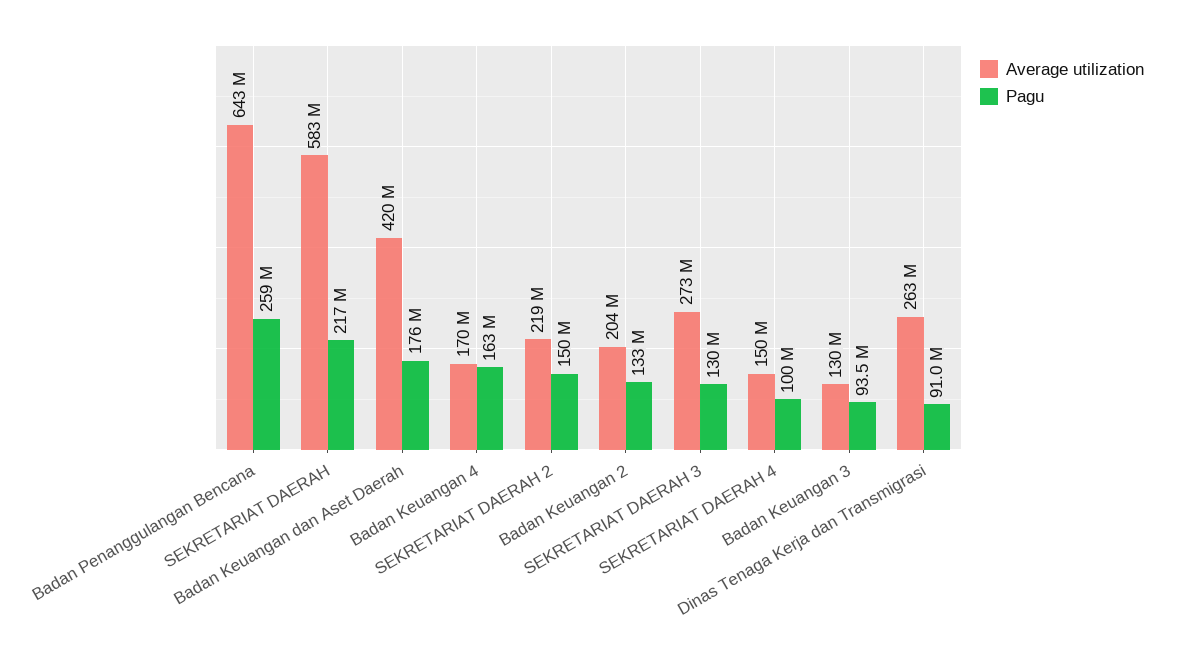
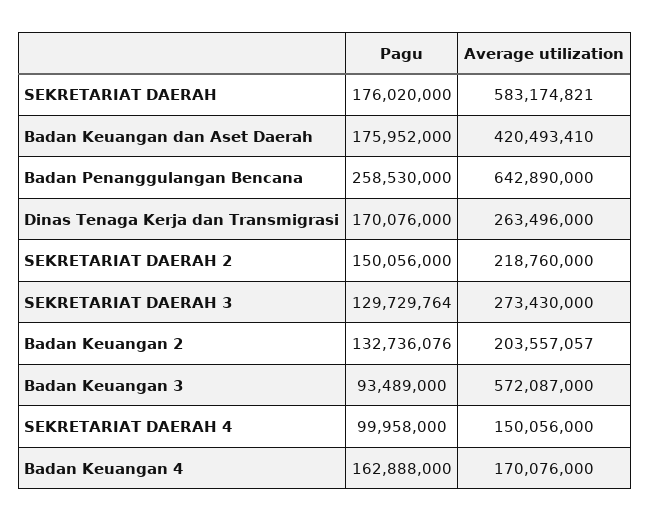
  {
    "Average utilization": {
      "Badan Penanggulangan Bencana": 642890000,
      "SEKRETARIAT DAERAH": 583174821,
      "Badan Keuangan dan Aset Daerah": 420493410,
      "Badan Keuangan 4": 170076000,
      "SEKRETARIAT DAERAH 2": 218760000,
      "Badan Keuangan 2": 203557057,
      "SEKRETARIAT DAERAH 3": 273430000,
      "SEKRETARIAT DAERAH 4": 150056000,
-     "Badan Keuangan 3": 130000000,
+     "Badan Keuangan 3": 572087000,
      "Dinas Tenaga Kerja dan Transmigrasi": 263496000
    },
    "Pagu": {
      "Badan Penanggulangan Bencana": 258530000,
-     "SEKRETARIAT DAERAH": 217000000,
+     "SEKRETARIAT DAERAH": 176020000,
      "Badan Keuangan dan Aset Daerah": 175952000,
      "Badan Keuangan 4": 162888000,
      "SEKRETARIAT DAERAH 2": 150056000,
      "Badan Keuangan 2": 132736076,
      "SEKRETARIAT DAERAH 3": 129729764,
      "SEKRETARIAT DAERAH 4": 99958000,
      "Badan Keuangan 3": 93489000,
-     "Dinas Tenaga Kerja dan Transmigrasi": 91000000
+     "Dinas Tenaga Kerja dan Transmigrasi": 170076000
    }
  }

